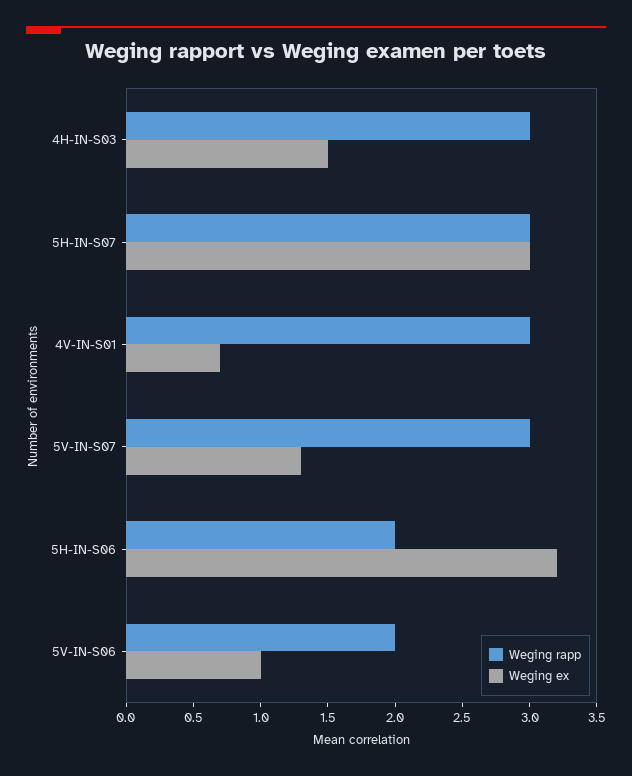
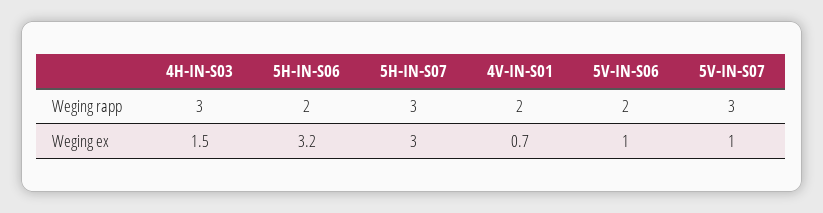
  {
    "Weging rapp": {
      "4H-IN-S03": 3,
      "5H-IN-S07": 3,
-     "4V-IN-S01": 3,
+     "4V-IN-S01": 2,
      "5V-IN-S07": 3,
      "5H-IN-S06": 2,
      "5V-IN-S06": 2
    },
    "Weging ex": {
      "4H-IN-S03": 1.5,
      "5H-IN-S07": 3,
      "4V-IN-S01": 0.7,
-     "5V-IN-S07": 1.3,
+     "5V-IN-S07": 1,
      "5H-IN-S06": 3.2,
      "5V-IN-S06": 1
    }
  }

